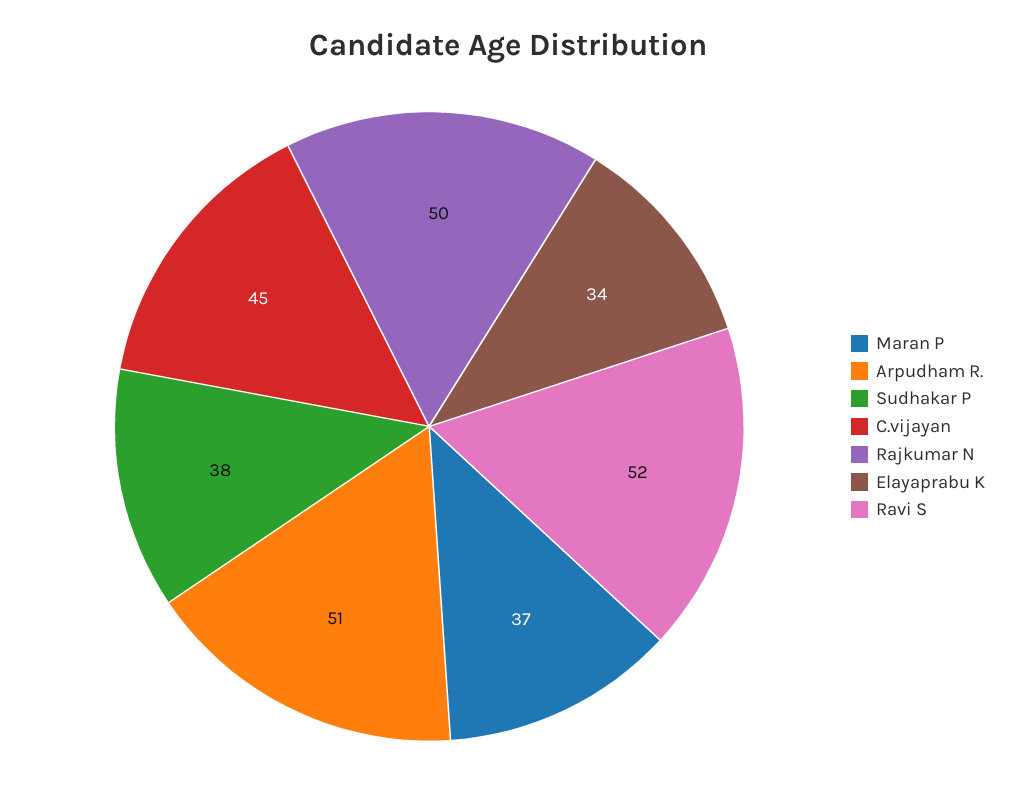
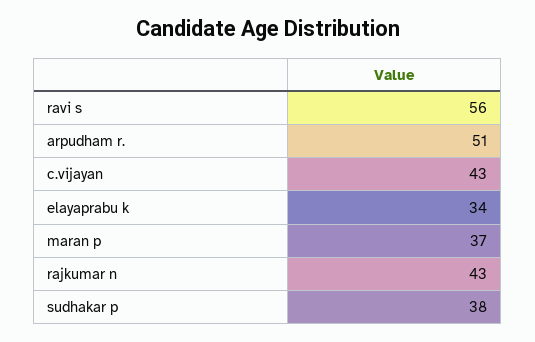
  {
    "Maran P": 37,
    "Arpudham R.": 51,
    "Sudhakar P": 38,
-   "C.vijayan": 45,
+   "C.vijayan": 43,
-   "Rajkumar N": 50,
+   "Rajkumar N": 43,
    "Elayaprabu K": 34,
-   "Ravi S": 52
+   "Ravi S": 56
  }

